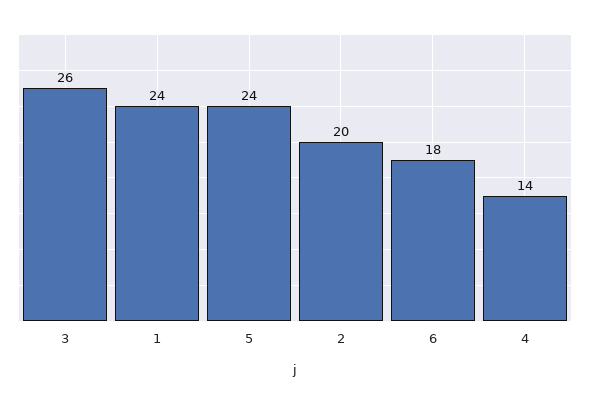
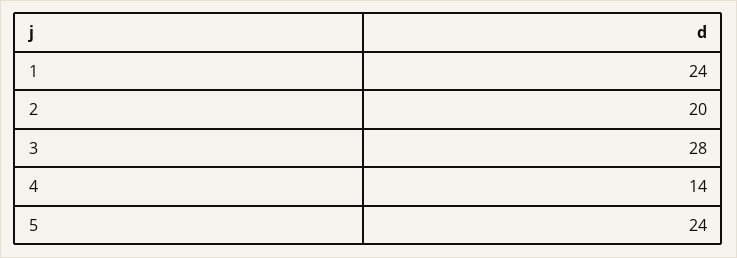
  {
-   "3": 26,
+   "3": 28,
    "1": 24,
    "5": 24,
    "2": 20,
-   "6": 18,
    "4": 14
  }

